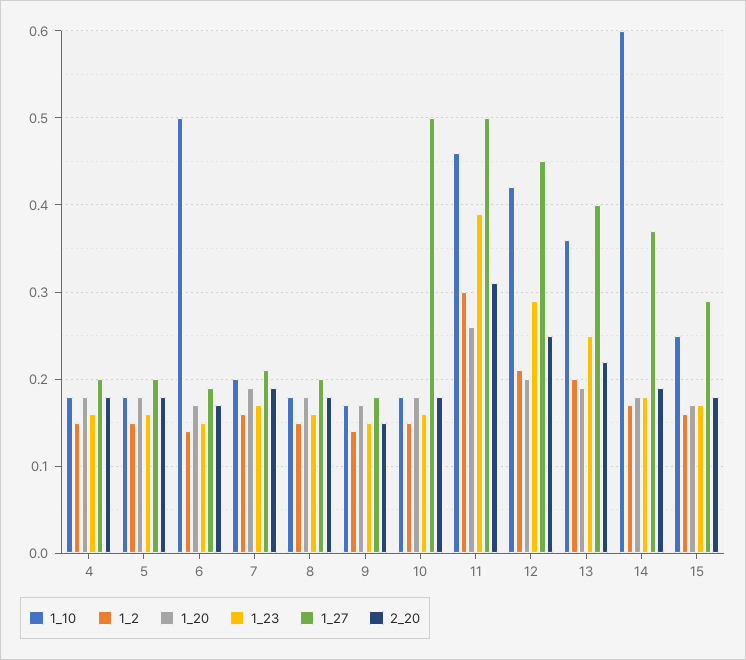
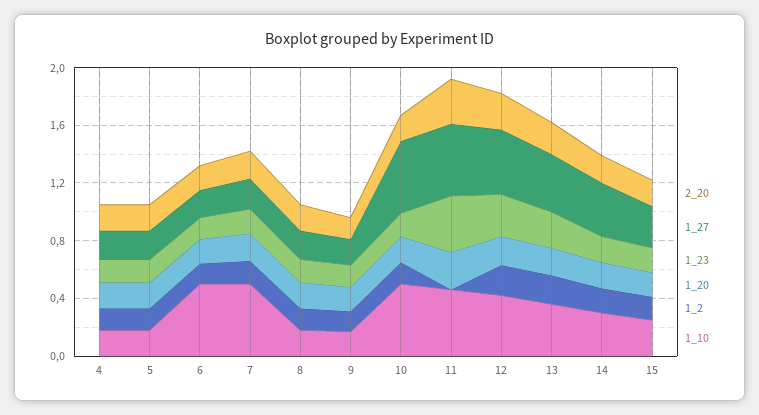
  {
    "1_10": {
      "4": 0.18,
      "5": 0.18,
      "6": 0.5,
-     "7": 0.2,
+     "7": 0.5,
      "8": 0.18,
      "9": 0.17,
-     "10": 0.18,
+     "10": 0.5,
      "11": 0.46,
      "12": 0.42,
      "13": 0.36,
-     "14": 0.6,
+     "14": 0.3,
      "15": 0.25
    },
    "1_2": {
      "4": 0.15,
      "5": 0.15,
      "6": 0.14,
      "7": 0.16,
      "8": 0.15,
      "9": 0.14,
      "10": 0.15,
-     "11": 0.3,
+     "11": 0,
      "12": 0.21,
      "13": 0.2,
      "14": 0.17,
      "15": 0.16
    },
    "1_20": {
      "4": 0.18,
      "5": 0.18,
      "6": 0.17,
      "7": 0.19,
      "8": 0.18,
      "9": 0.17,
      "10": 0.18,
      "11": 0.26,
      "12": 0.2,
      "13": 0.19,
      "14": 0.18,
      "15": 0.17
    },
    "1_23": {
      "4": 0.16,
      "5": 0.16,
      "6": 0.15,
      "7": 0.17,
      "8": 0.16,
      "9": 0.15,
      "10": 0.16,
      "11": 0.39,
      "12": 0.29,
      "13": 0.25,
      "14": 0.18,
      "15": 0.17
    },
    "1_27": {
      "4": 0.2,
      "5": 0.2,
      "6": 0.19,
      "7": 0.21,
      "8": 0.2,
      "9": 0.18,
      "10": 0.5,
      "11": 0.5,
      "12": 0.45,
      "13": 0.4,
      "14": 0.37,
      "15": 0.29
    },
    "2_20": {
      "4": 0.18,
      "5": 0.18,
      "6": 0.17,
      "7": 0.19,
      "8": 0.18,
      "9": 0.15,
      "10": 0.18,
      "11": 0.31,
      "12": 0.25,
      "13": 0.22,
      "14": 0.19,
      "15": 0.18
    }
  }

